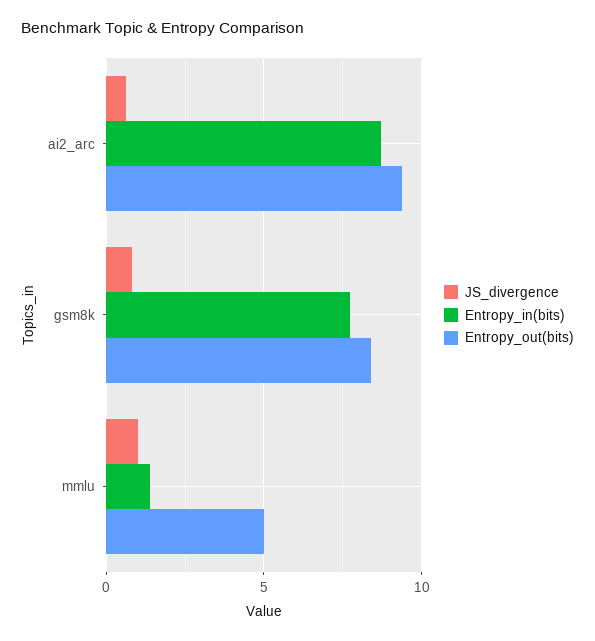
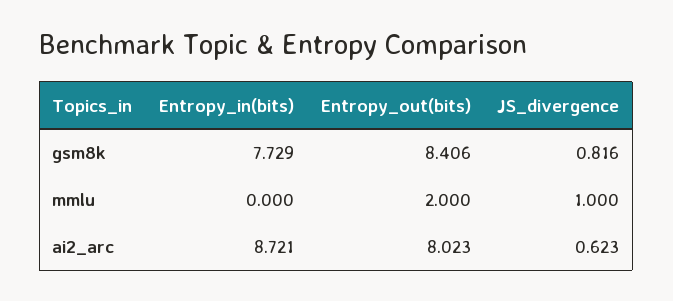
  {
    "JS_divergence": {
      "ai2_arc": 0.623,
      "gsm8k": 0.816,
      "mmlu": 1
    },
    "Entropy_in(bits)": {
      "ai2_arc": 8.721,
      "gsm8k": 7.729,
-     "mmlu": 1.5
+     "mmlu": 0
    },
    "Entropy_out(bits)": {
-     "ai2_arc": 9.5,
+     "ai2_arc": 8.023,
      "gsm8k": 8.406,
-     "mmlu": 5
+     "mmlu": 2
    }
  }

